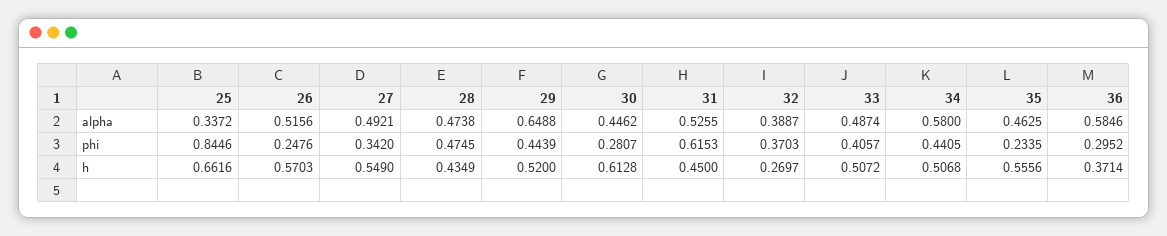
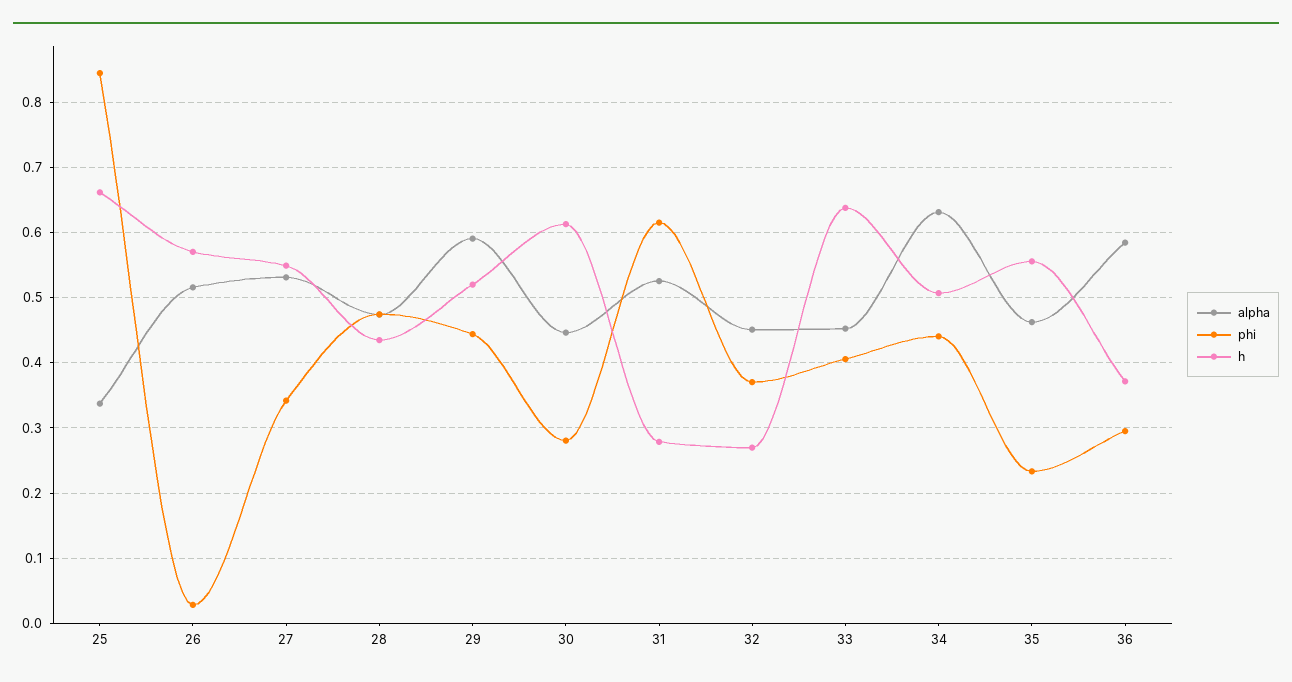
  {
    "alpha": {
      "25": 0.3372,
      "26": 0.5156,
-     "27": 0.4921,
+     "27": 0.53,
      "28": 0.4738,
-     "29": 0.6488,
+     "29": 0.59,
      "30": 0.4462,
      "31": 0.5255,
-     "32": 0.3887,
+     "32": 0.45,
-     "33": 0.4874,
+     "33": 0.45,
-     "34": 0.58,
+     "34": 0.63,
      "35": 0.4625,
      "36": 0.5846
    },
    "phi": {
      "25": 0.8446,
-     "26": 0.2476,
+     "26": 0.03,
      "27": 0.342,
      "28": 0.4745,
      "29": 0.4439,
      "30": 0.2807,
      "31": 0.6153,
      "32": 0.3703,
      "33": 0.4057,
      "34": 0.4405,
      "35": 0.2335,
      "36": 0.2952
    },
    "h": {
      "25": 0.6616,
      "26": 0.5703,
      "27": 0.549,
      "28": 0.4349,
      "29": 0.52,
      "30": 0.6128,
-     "31": 0.45,
+     "31": 0.28,
      "32": 0.2697,
-     "33": 0.5072,
+     "33": 0.64,
      "34": 0.5068,
      "35": 0.5556,
      "36": 0.3714
    }
  }

